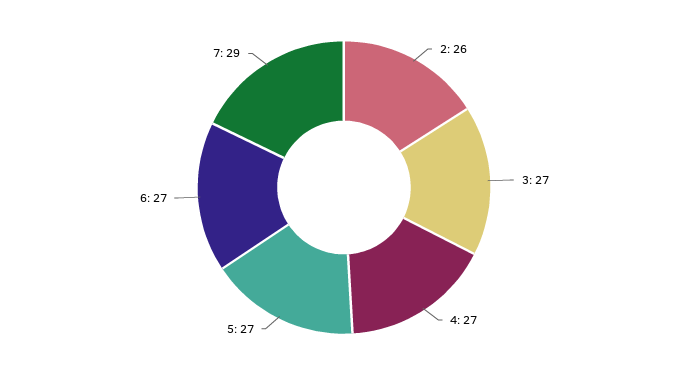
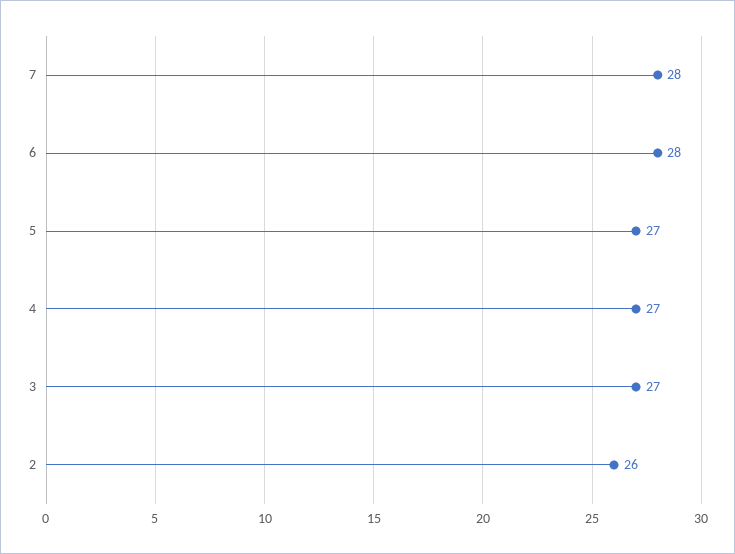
  {
    "2": 26,
    "3": 27,
    "4": 27,
    "5": 27,
-   "6": 27,
+   "6": 28,
-   "7": 29
+   "7": 28
  }

